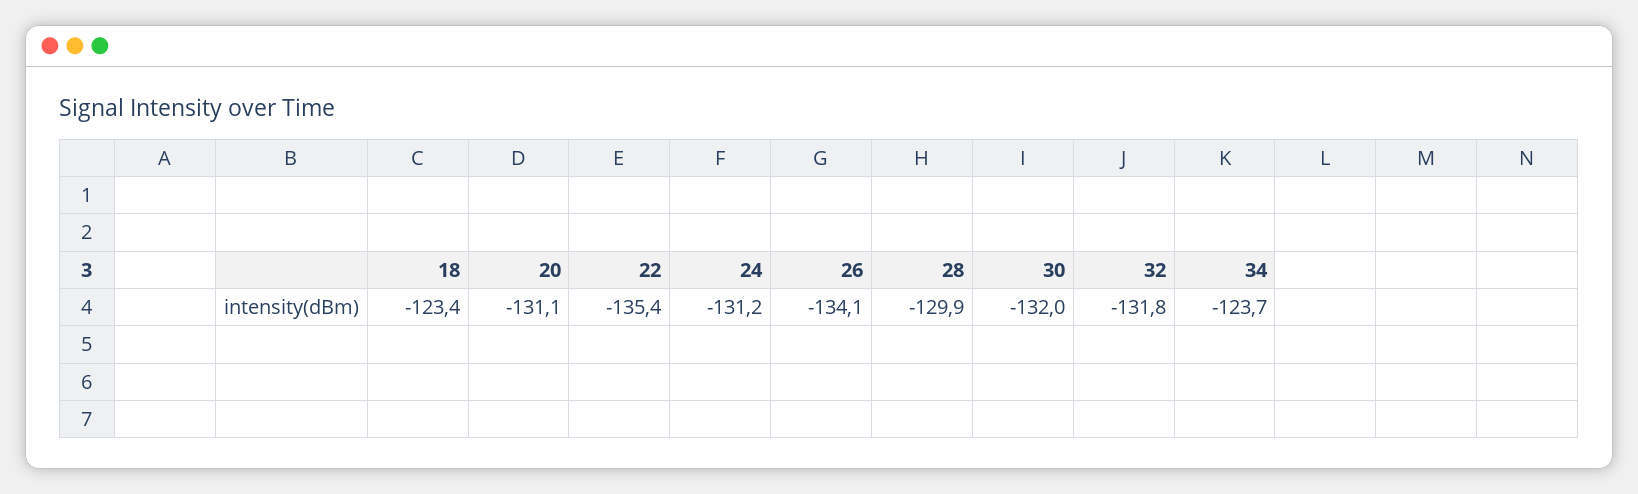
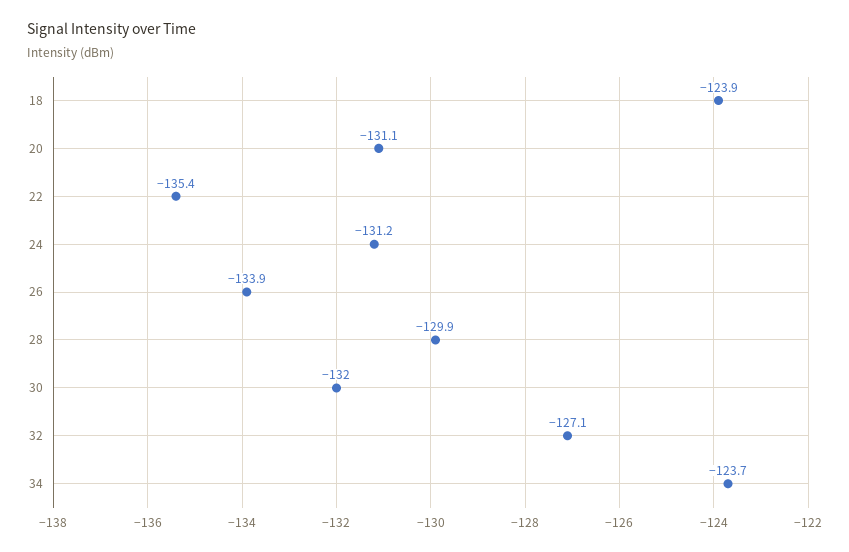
  {
-   "18": -123.4,
+   "18": -123.9,
    "20": -131.1,
    "22": -135.4,
    "24": -131.2,
-   "26": -134.1,
+   "26": -133.9,
    "28": -129.9,
    "30": -132,
-   "32": -131.8,
+   "32": -127.1,
    "34": -123.7
  }

